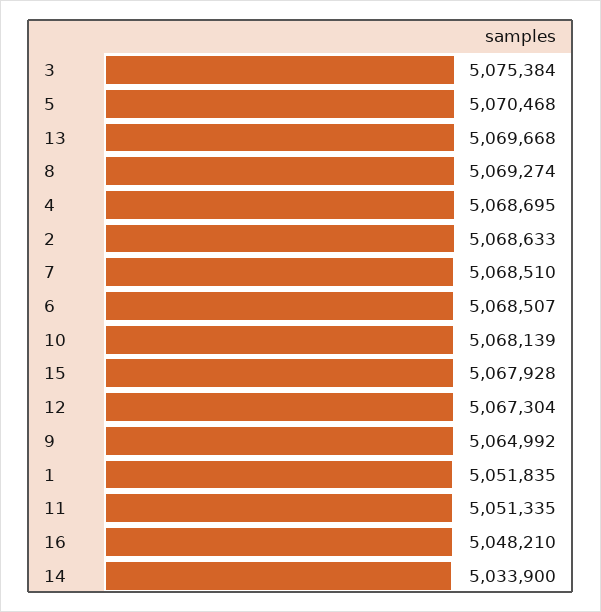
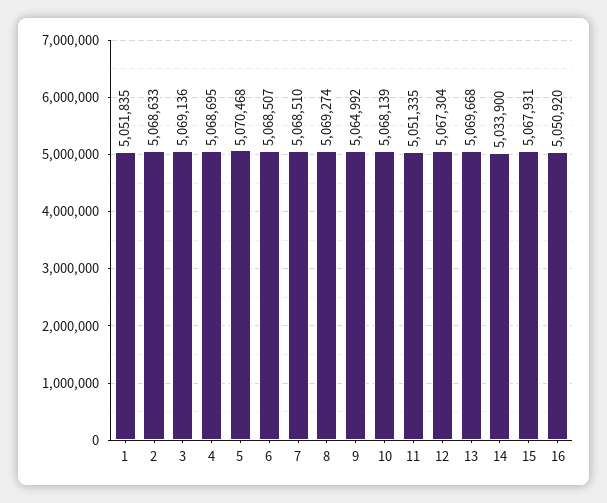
  {
-   "3": 5075384,
+   "3": 5069136,
    "5": 5070468,
    "13": 5069668,
    "8": 5069274,
    "4": 5068695,
    "2": 5068633,
    "7": 5068510,
    "6": 5068507,
    "10": 5068139,
-   "15": 5067928,
+   "15": 5067931,
    "12": 5067304,
    "9": 5064992,
    "1": 5051835,
    "11": 5051335,
-   "16": 5048210,
+   "16": 5050920,
    "14": 5033900
  }

